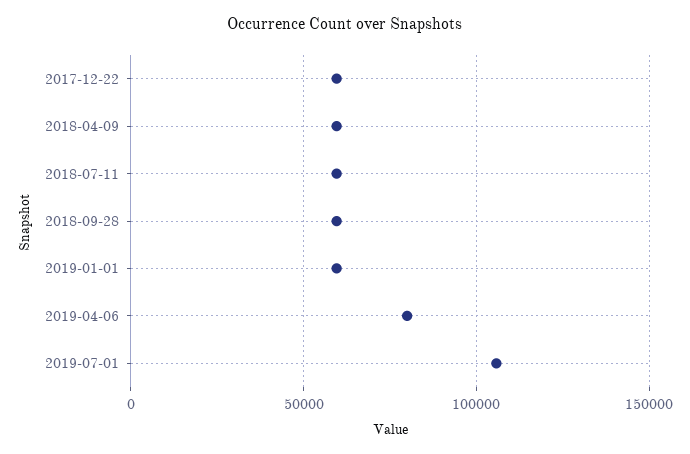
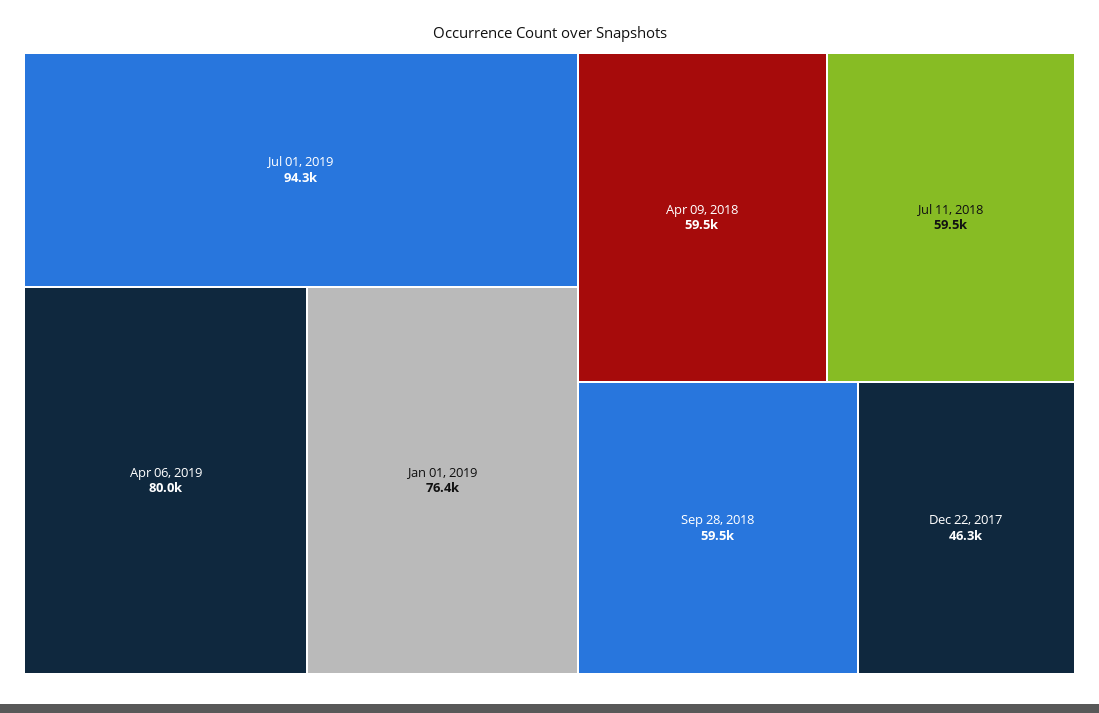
  {
-   "2017-12-22": 60000,
+   "2017-12-22": 46300,
    "2018-04-09": 59500,
    "2018-07-11": 59500,
    "2018-09-28": 59500,
-   "2019-01-01": 60000,
+   "2019-01-01": 76400,
    "2019-04-06": 80000,
-   "2019-07-01": 105000
+   "2019-07-01": 94300
  }

